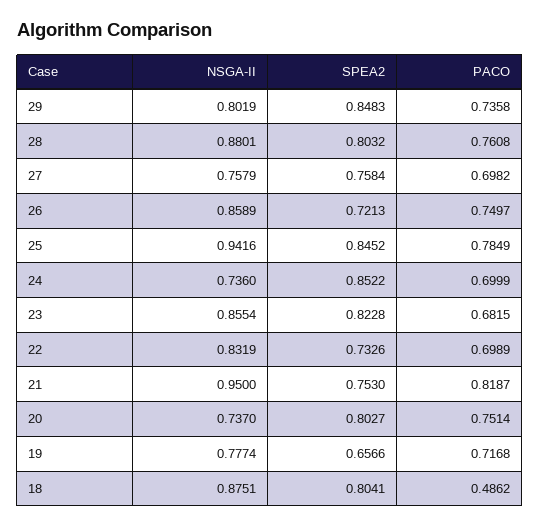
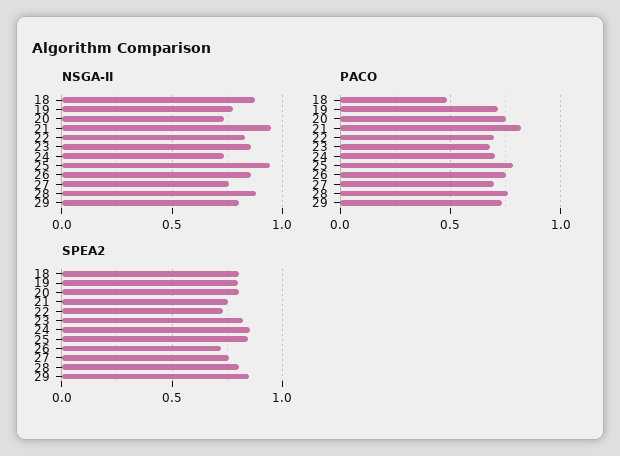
  {
    "NSGA-II": {
      "29": 0.8019,
      "28": 0.8801,
      "27": 0.7579,
      "26": 0.8589,
      "25": 0.9416,
      "24": 0.736,
      "23": 0.8554,
      "22": 0.8319,
      "21": 0.95,
      "20": 0.737,
      "19": 0.7774,
      "18": 0.8751
    },
    "SPEA2": {
      "29": 0.8483,
      "28": 0.8032,
      "27": 0.7584,
      "26": 0.7213,
      "25": 0.8452,
      "24": 0.8522,
      "23": 0.8228,
      "22": 0.7326,
      "21": 0.753,
      "20": 0.8027,
-     "19": 0.6566,
+     "19": 0.8,
      "18": 0.8041
    },
    "PACO": {
      "29": 0.7358,
      "28": 0.7608,
      "27": 0.6982,
      "26": 0.7497,
      "25": 0.7849,
      "24": 0.6999,
      "23": 0.6815,
      "22": 0.6989,
      "21": 0.8187,
      "20": 0.7514,
      "19": 0.7168,
      "18": 0.4862
    }
  }

